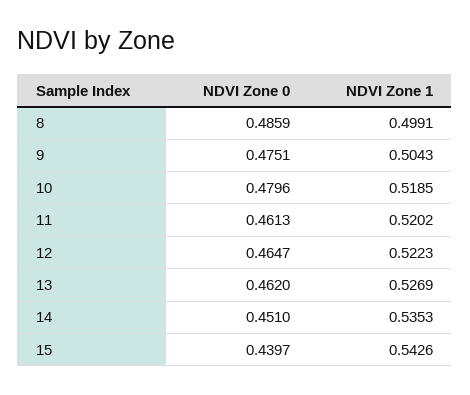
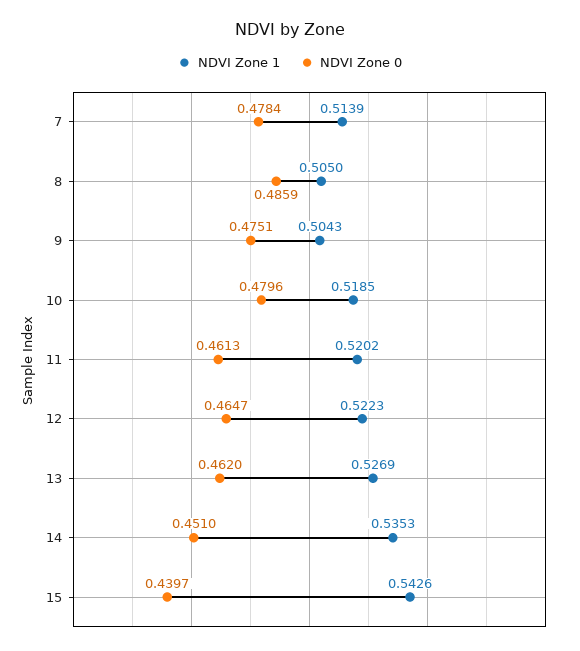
  {
    "NDVI Zone 0": {
      "8": 0.4859,
      "9": 0.4751,
      "10": 0.4796,
      "11": 0.4613,
      "12": 0.4647,
      "13": 0.462,
      "14": 0.451,
-     "15": 0.4397
+     "15": 0.4397,
+     "7": 0.4784
    },
    "NDVI Zone 1": {
-     "8": 0.4991,
+     "8": 0.505,
      "9": 0.5043,
      "10": 0.5185,
      "11": 0.5202,
      "12": 0.5223,
      "13": 0.5269,
      "14": 0.5353,
-     "15": 0.5426
+     "15": 0.5426,
+     "7": 0.5139
    }
  }

